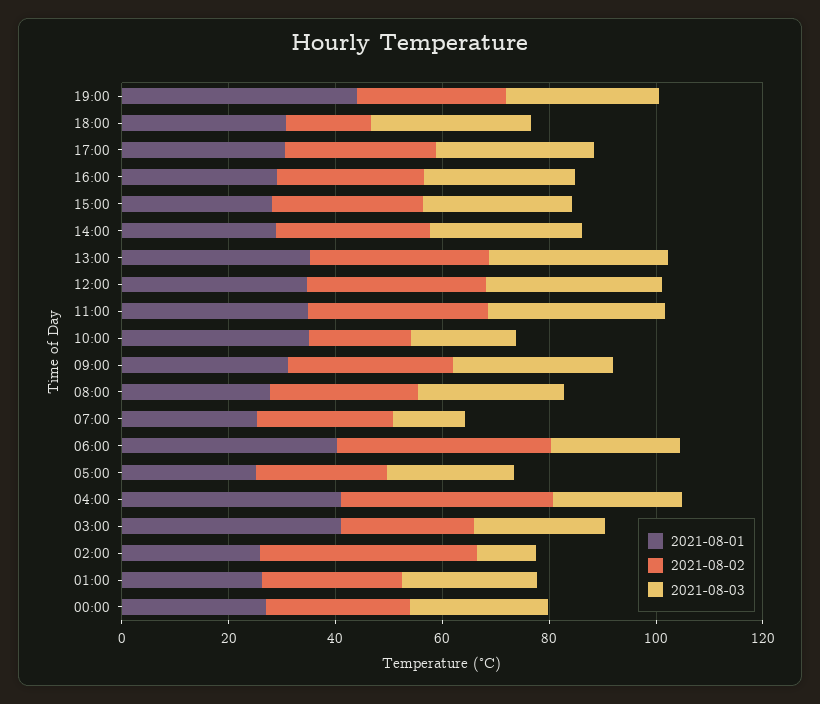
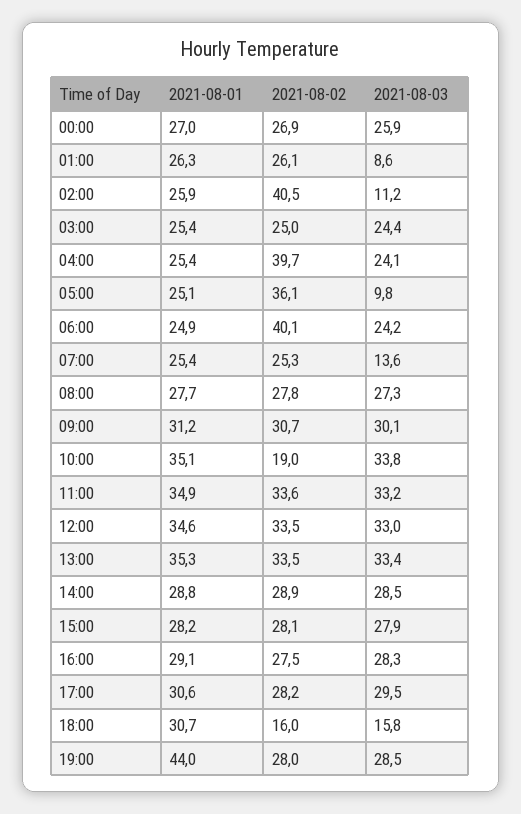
  {
    "2021-08-01": {
      "19:00": 44,
      "18:00": 30.7,
      "17:00": 30.6,
      "16:00": 29.1,
      "15:00": 28.2,
      "14:00": 28.8,
      "13:00": 35.3,
      "12:00": 34.6,
      "11:00": 34.9,
      "10:00": 35.1,
      "09:00": 31.2,
      "08:00": 27.7,
      "07:00": 25.4,
-     "06:00": 40,
+     "06:00": 24.9,
      "05:00": 25.1,
-     "04:00": 40,
+     "04:00": 25.4,
-     "03:00": 40,
+     "03:00": 25.4,
      "02:00": 25.9,
      "01:00": 26.3,
      "00:00": 27
    },
    "2021-08-02": {
      "19:00": 28,
      "18:00": 16,
      "17:00": 28.2,
      "16:00": 27.5,
      "15:00": 28.1,
      "14:00": 28.9,
      "13:00": 33.5,
      "12:00": 33.5,
      "11:00": 33.6,
      "10:00": 19,
      "09:00": 30.7,
      "08:00": 27.8,
      "07:00": 25.3,
      "06:00": 40.1,
-     "05:00": 25,
+     "05:00": 36.1,
      "04:00": 39.7,
      "03:00": 25,
      "02:00": 40.5,
      "01:00": 26.1,
      "00:00": 26.9
    },
    "2021-08-03": {
      "19:00": 28.5,
-     "18:00": 30,
+     "18:00": 15.8,
      "17:00": 29.5,
      "16:00": 28.3,
      "15:00": 27.9,
      "14:00": 28.5,
      "13:00": 33.4,
      "12:00": 33,
      "11:00": 33.2,
-     "10:00": 20,
+     "10:00": 33.8,
      "09:00": 30.1,
      "08:00": 27.3,
      "07:00": 13.6,
      "06:00": 24.2,
-     "05:00": 25,
+     "05:00": 9.8,
      "04:00": 24.1,
      "03:00": 24.4,
      "02:00": 11.2,
-     "01:00": 25,
+     "01:00": 8.6,
      "00:00": 25.9
    }
  }

